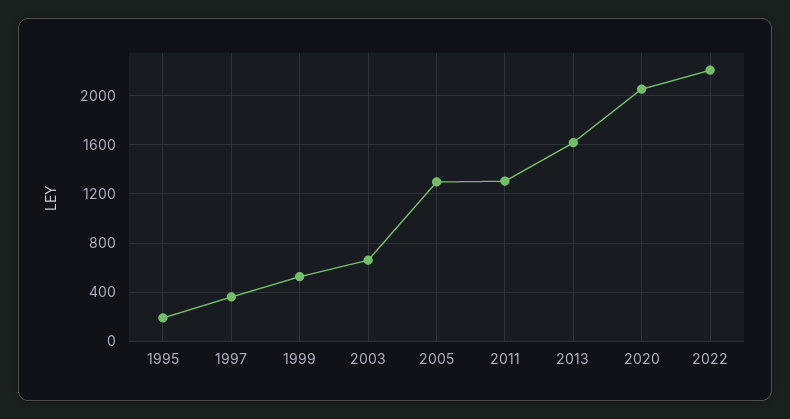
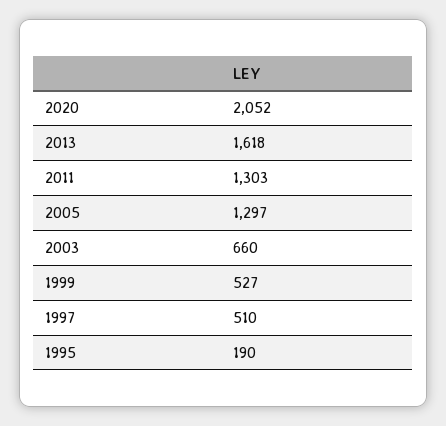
  {
    "1995": 190,
-   "1997": 350,
+   "1997": 510,
    "1999": 527,
    "2003": 660,
    "2005": 1297,
    "2011": 1303,
    "2013": 1618,
-   "2020": 2052,
+   "2020": 2052
-   "2022": 2200
  }

